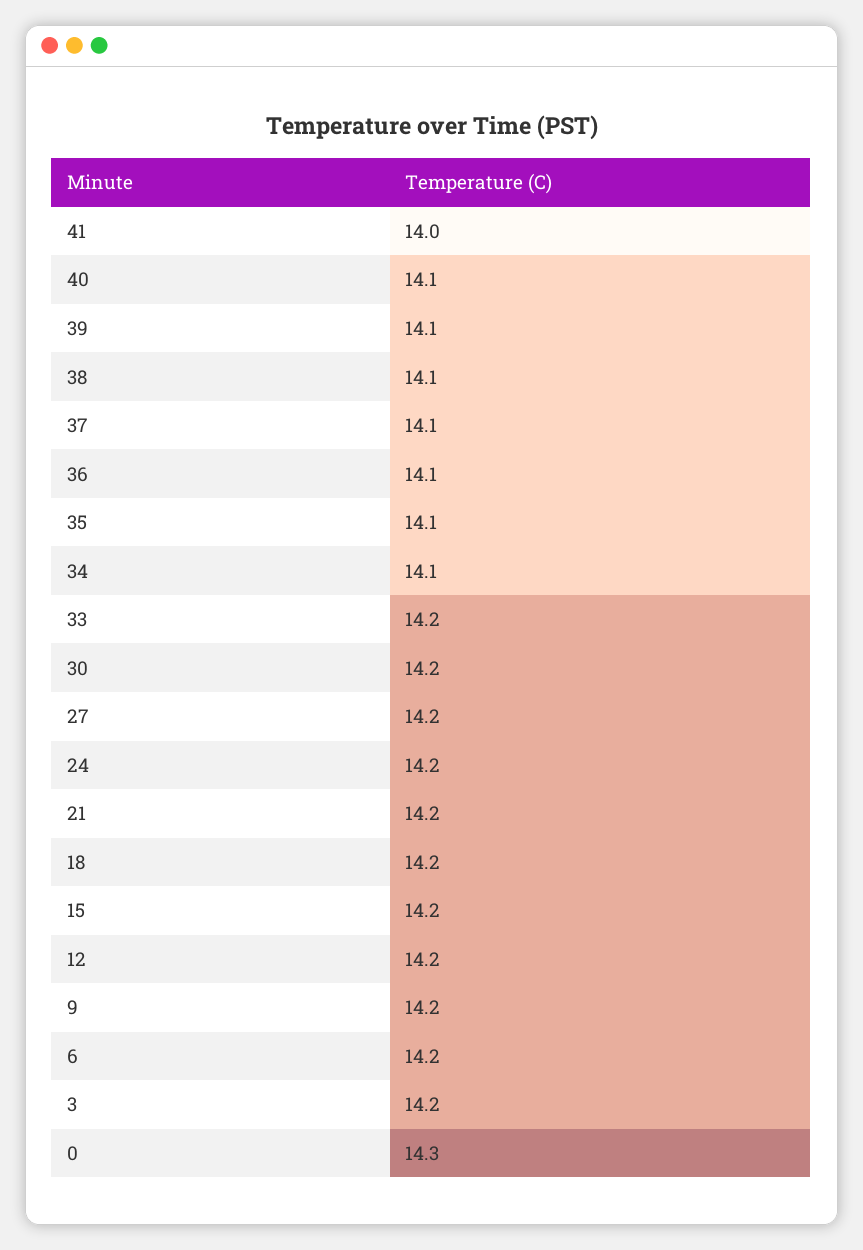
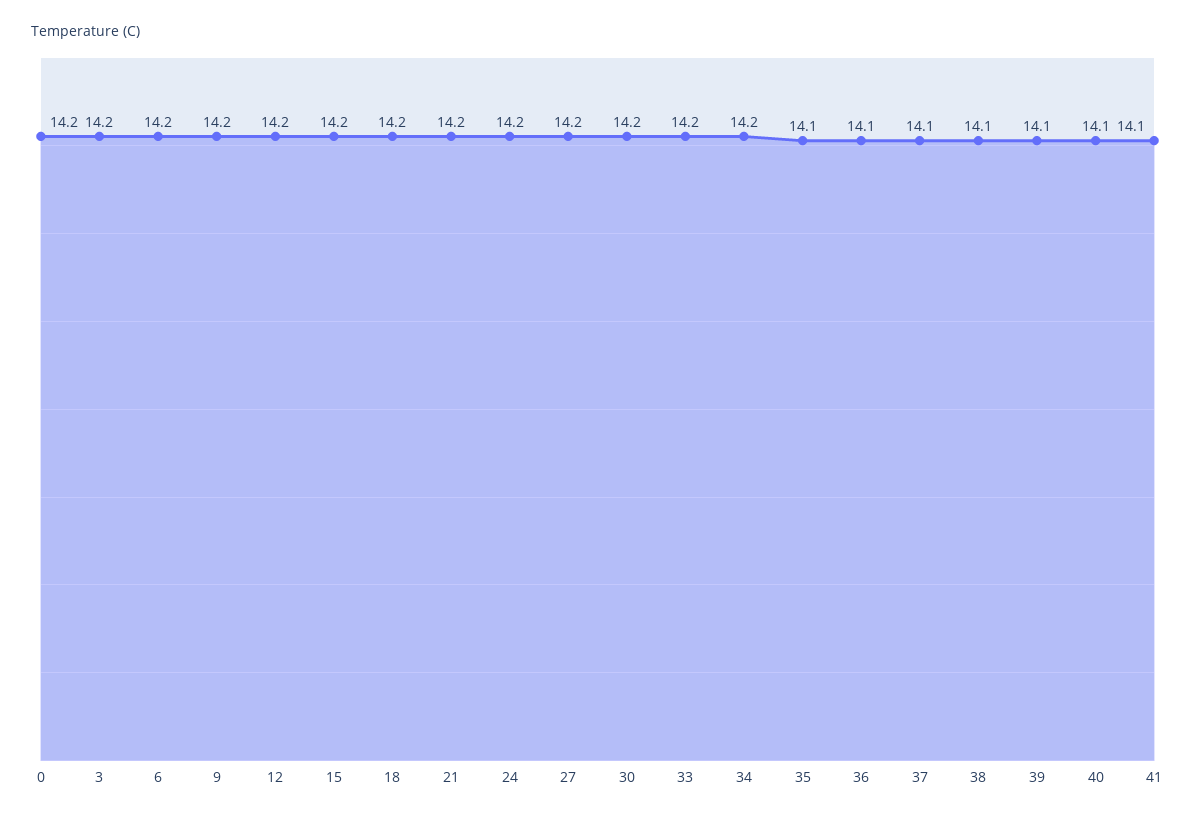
  {
-   "41": 14,
+   "41": 14.1,
    "40": 14.1,
    "39": 14.1,
    "38": 14.1,
    "37": 14.1,
    "36": 14.1,
    "35": 14.1,
-   "34": 14.1,
+   "34": 14.2,
    "33": 14.2,
    "30": 14.2,
    "27": 14.2,
    "24": 14.2,
    "21": 14.2,
    "18": 14.2,
    "15": 14.2,
    "12": 14.2,
    "9": 14.2,
    "6": 14.2,
    "3": 14.2,
-   "0": 14.3
+   "0": 14.2
  }

